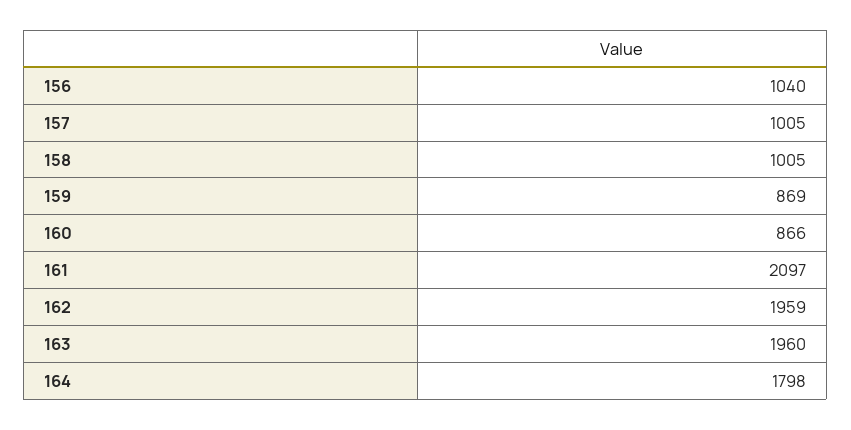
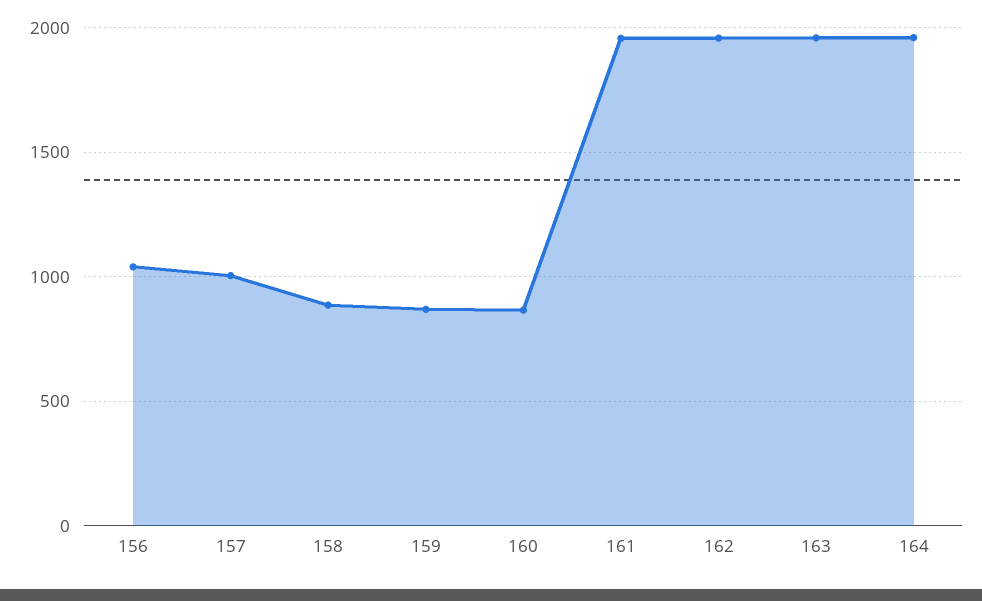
  {
    "156": 1040,
    "157": 1005,
-   "158": 1005,
+   "158": 900,
    "159": 869,
    "160": 866,
-   "161": 2097,
+   "161": 1950,
    "162": 1959,
    "163": 1960,
-   "164": 1798
+   "164": 1950
  }

